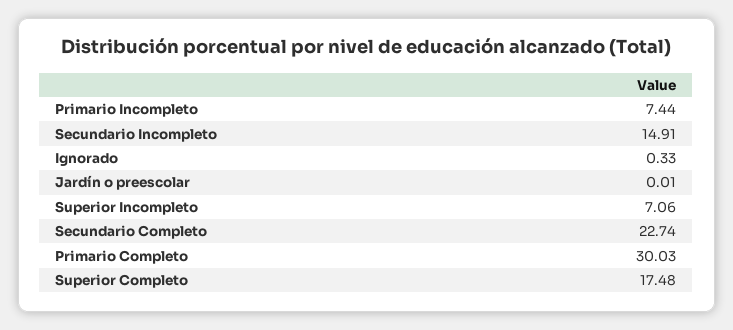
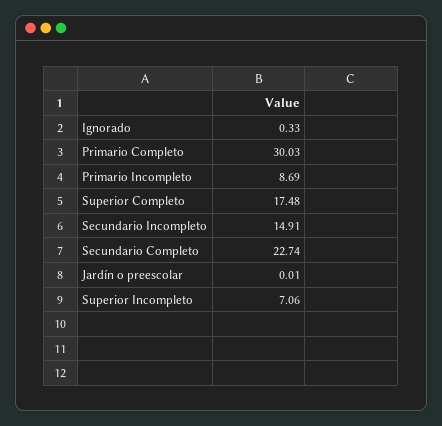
  {
-   "Primario Incompleto": 7.44,
+   "Primario Incompleto": 8.69,
    "Secundario Incompleto": 14.91,
    "Ignorado": 0.33,
    "Jardín o preescolar": 0.01,
    "Superior Incompleto": 7.06,
    "Secundario Completo": 22.74,
    "Primario Completo": 30.03,
    "Superior Completo": 17.48
  }

